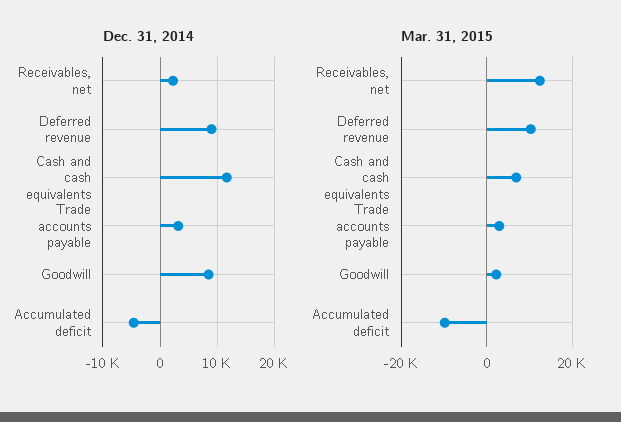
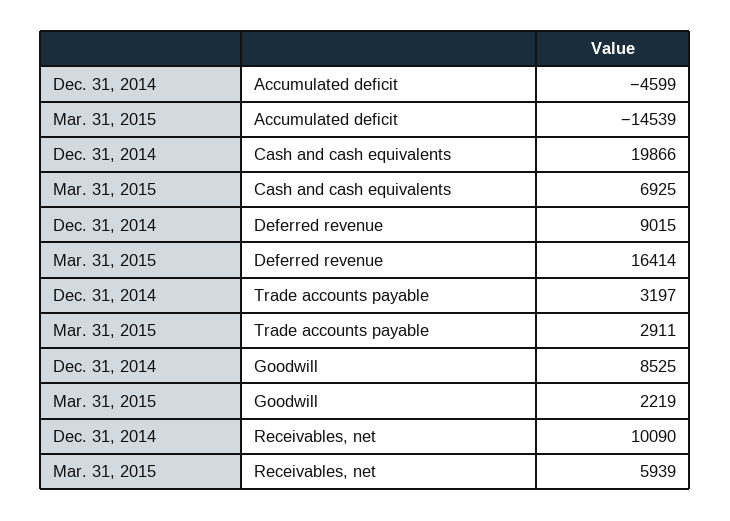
  {
    "Dec. 31, 2014": {
-     "Receivables, net": 2000,
+     "Receivables, net": 10090,
      "Deferred revenue": 9015,
-     "Cash and cash equivalents": 12000,
+     "Cash and cash equivalents": 19866,
      "Trade accounts payable": 3197,
      "Goodwill": 8525,
      "Accumulated deficit": -4599
    },
    "Mar. 31, 2015": {
-     "Receivables, net": 12000,
+     "Receivables, net": 5939,
-     "Deferred revenue": 10000,
+     "Deferred revenue": 16414,
      "Cash and cash equivalents": 6925,
      "Trade accounts payable": 2911,
      "Goodwill": 2219,
-     "Accumulated deficit": -10000
+     "Accumulated deficit": -14539
    }
  }

